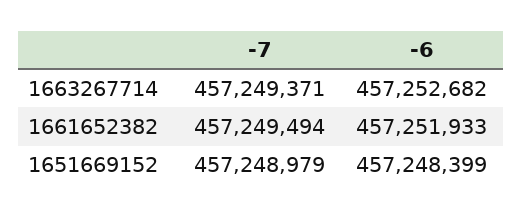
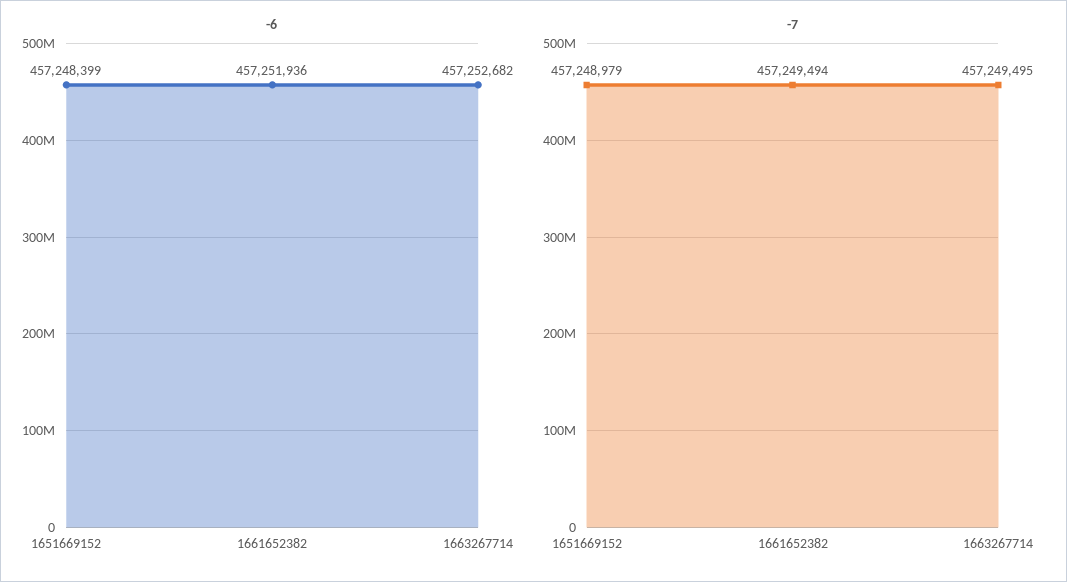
  {
    "-7": {
-     "1663267714": 457249371,
+     "1663267714": 457249495,
      "1661652382": 457249494,
      "1651669152": 457248979
    },
    "-6": {
      "1663267714": 457252682,
-     "1661652382": 457251933,
+     "1661652382": 457251936,
      "1651669152": 457248399
    }
  }

